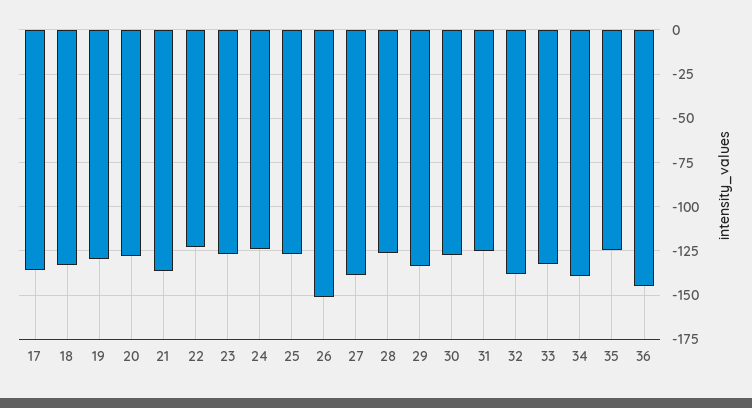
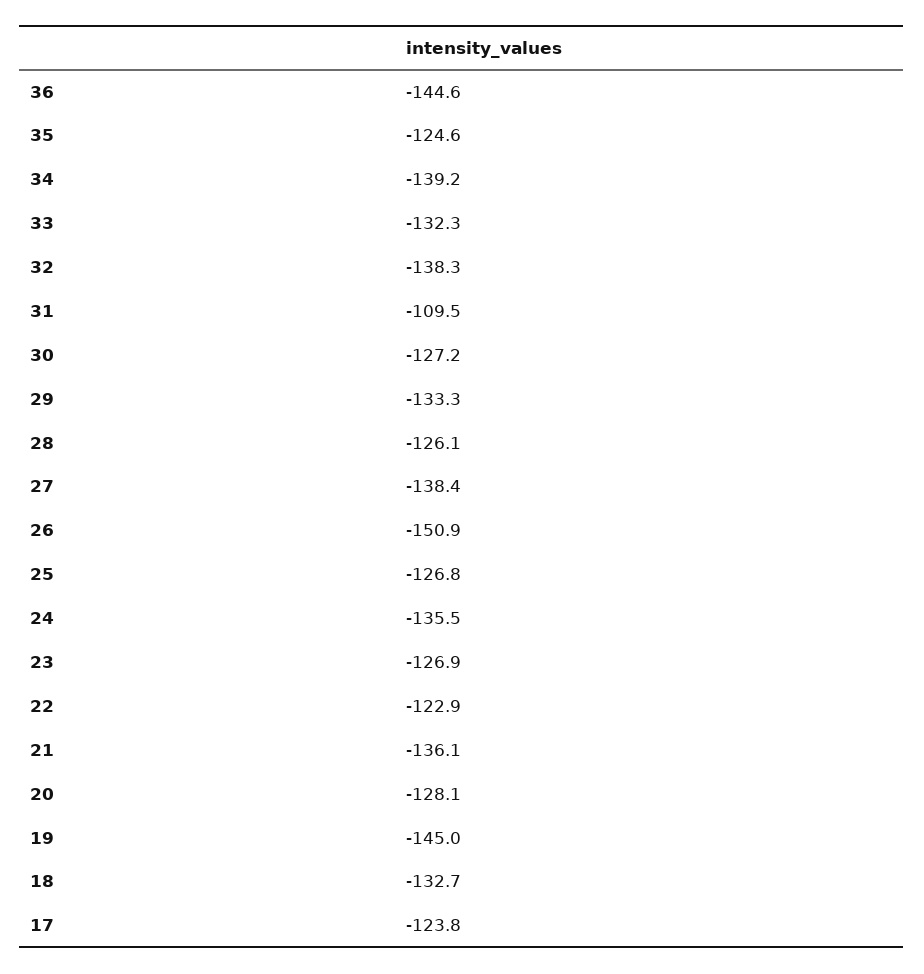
  {
-   "17": -135,
+   "17": -123.8,
    "18": -132.7,
-   "19": -130,
+   "19": -145,
    "20": -128.1,
    "21": -136.1,
    "22": -122.9,
    "23": -126.9,
-   "24": -125,
+   "24": -135.5,
    "25": -126.8,
    "26": -150.9,
    "27": -138.4,
    "28": -126.1,
    "29": -133.3,
    "30": -127.2,
-   "31": -125,
+   "31": -109.5,
    "32": -138.3,
    "33": -132.3,
    "34": -139.2,
    "35": -124.6,
    "36": -144.6
  }

